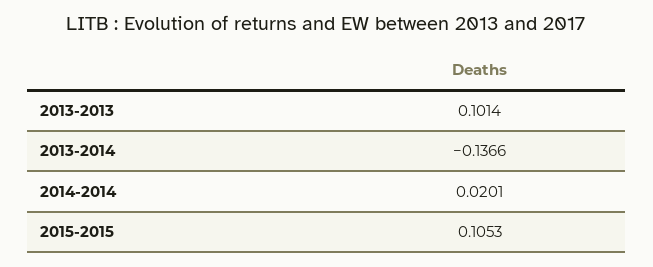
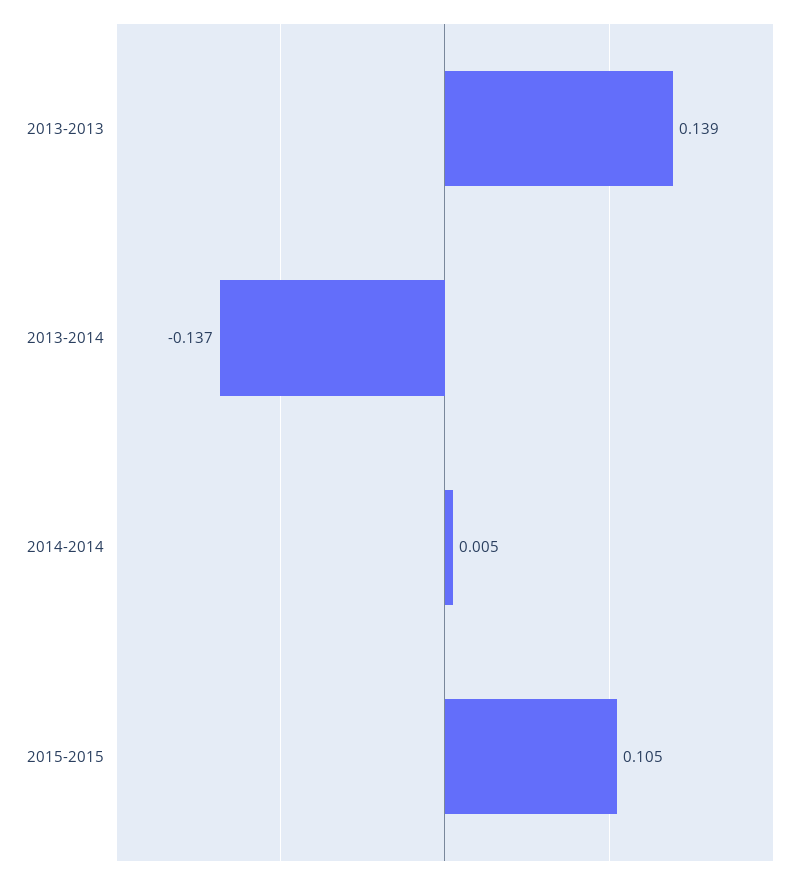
  {
-   "2013-2013": 0.1014,
+   "2013-2013": 0.139,
    "2013-2014": -0.1366,
-   "2014-2014": 0.0201,
+   "2014-2014": 0.005,
    "2015-2015": 0.1053
  }

